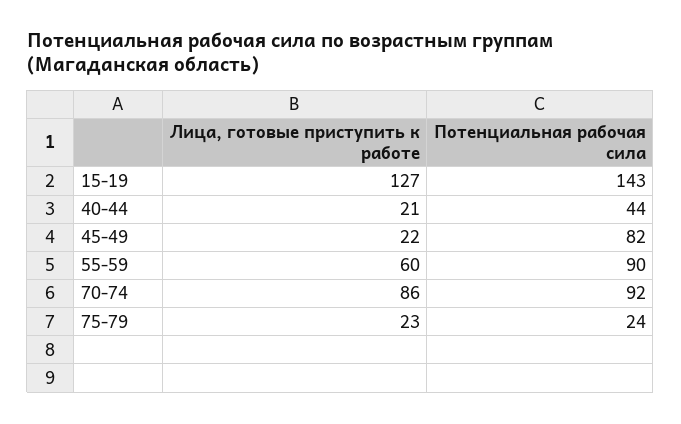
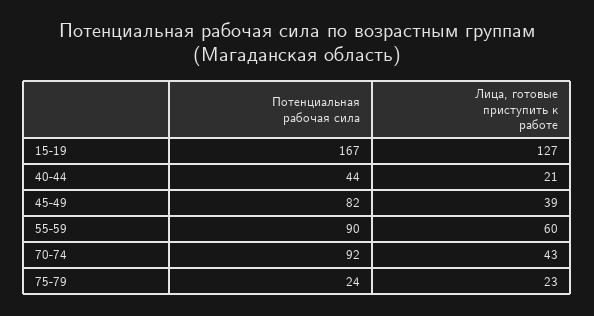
  {
    "Лица, готовые приступить к работе": {
      "15-19": 127,
      "40-44": 21,
-     "45-49": 22,
+     "45-49": 39,
      "55-59": 60,
-     "70-74": 86,
+     "70-74": 43,
      "75-79": 23
    },
    "Потенциальная рабочая сила": {
-     "15-19": 143,
+     "15-19": 167,
      "40-44": 44,
      "45-49": 82,
      "55-59": 90,
      "70-74": 92,
      "75-79": 24
    }
  }

